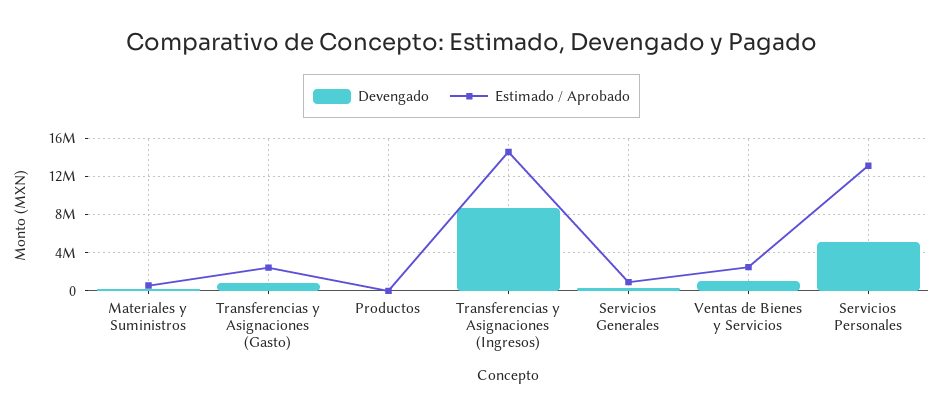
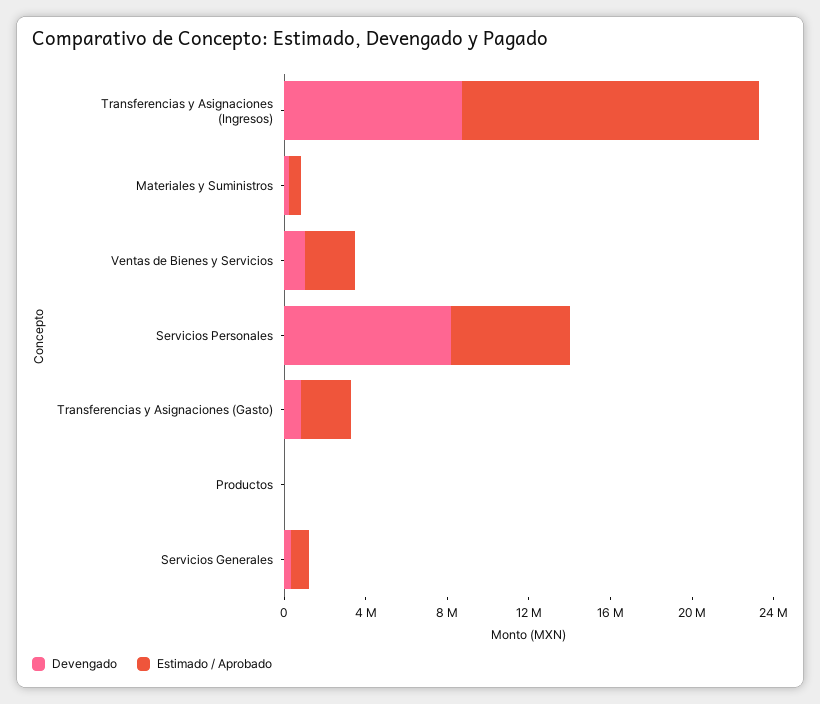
  {
    "Devengado": {
      "Materiales y Suministros": 0,
      "Transferencias y Asignaciones (Gasto)": 1000000,
      "Productos": 0,
      "Transferencias y Asignaciones (Ingresos)": 9000000,
      "Servicios Generales": 0,
      "Ventas de Bienes y Servicios": 1000000,
-     "Servicios Personales": 5000000
+     "Servicios Personales": 8000000
    },
    "Estimado / Aprobado": {
      "Materiales y Suministros": 1000000,
      "Transferencias y Asignaciones (Gasto)": 2000000,
      "Productos": 0,
      "Transferencias y Asignaciones (Ingresos)": 15000000,
      "Servicios Generales": 1000000,
      "Ventas de Bienes y Servicios": 2000000,
-     "Servicios Personales": 13000000
+     "Servicios Personales": 6000000
    }
  }

